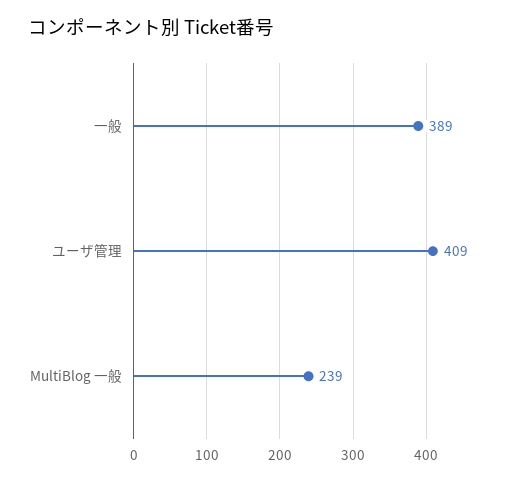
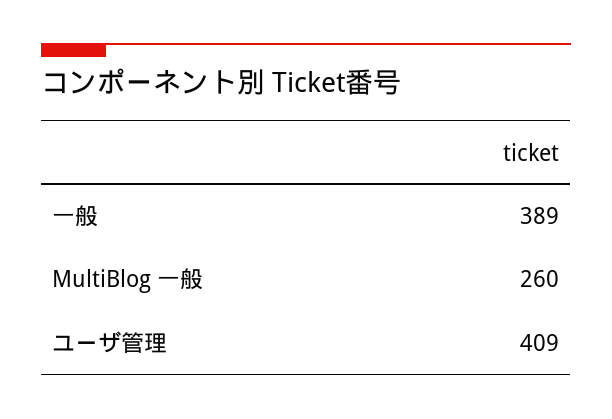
  {
    "一般": 389,
    "ユーザ管理": 409,
-   "MultiBlog 一般": 239
+   "MultiBlog 一般": 260
  }

